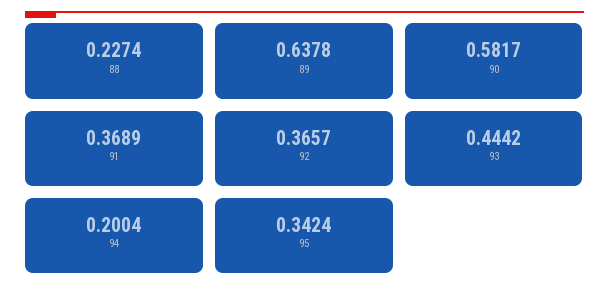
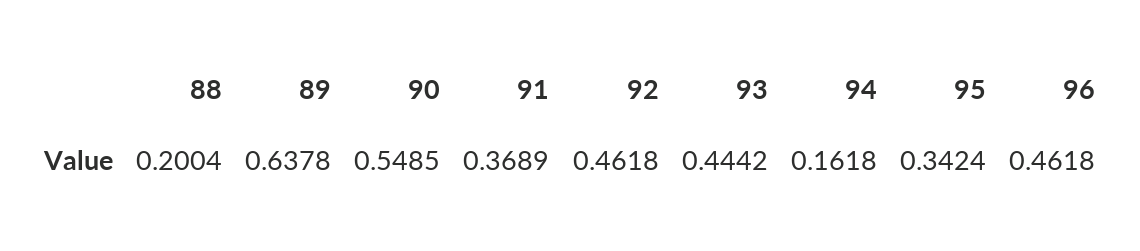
  {
-   "88": 0.2274,
+   "88": 0.2004,
    "89": 0.6378,
-   "90": 0.5817,
+   "90": 0.5485,
    "91": 0.3689,
-   "92": 0.3657,
+   "92": 0.4618,
    "93": 0.4442,
-   "94": 0.2004,
+   "94": 0.1618,
-   "95": 0.3424
+   "95": 0.3424,
+   "96": 0.4618
  }

